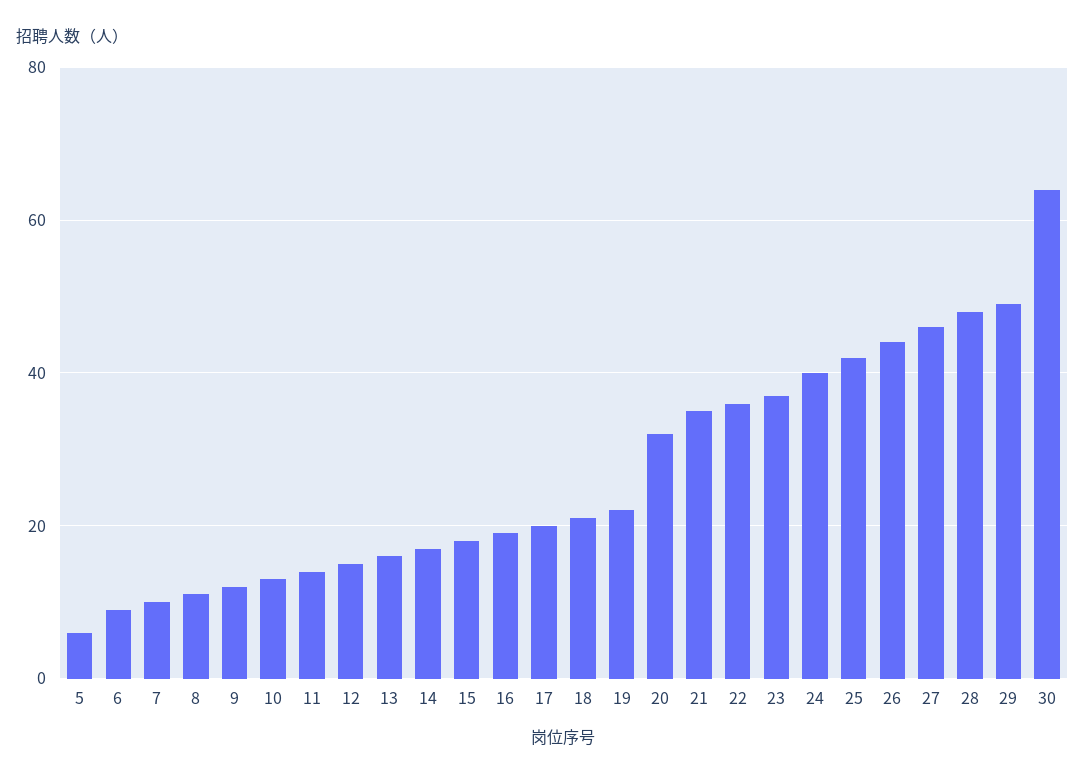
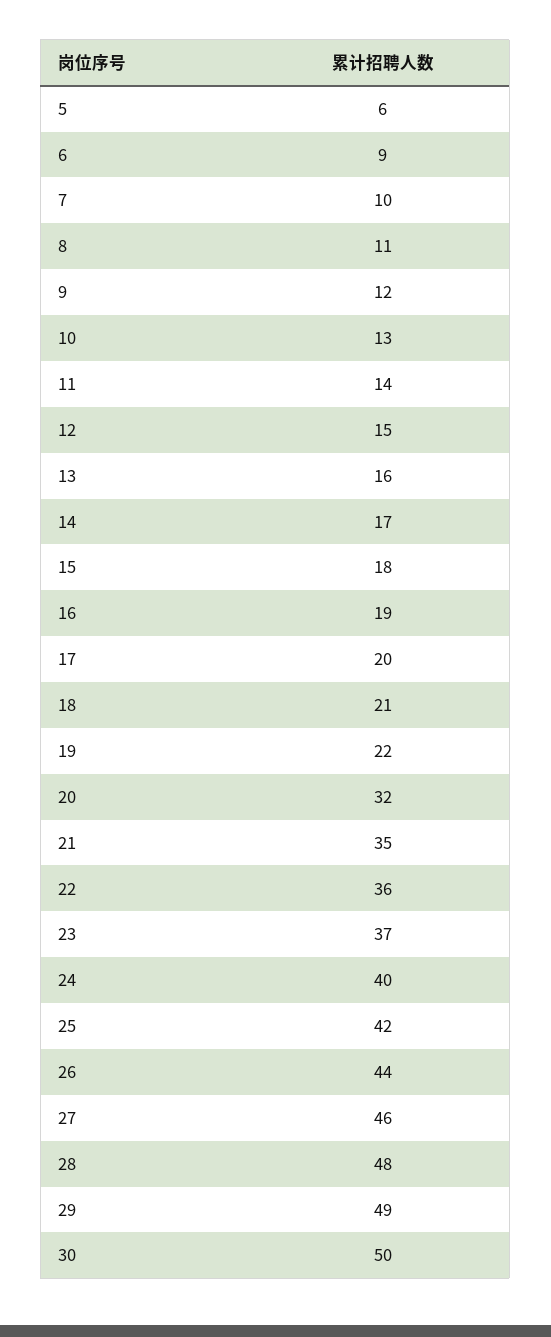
  {
    "5": 6,
    "6": 9,
    "7": 10,
    "8": 11,
    "9": 12,
    "10": 13,
    "11": 14,
    "12": 15,
    "13": 16,
    "14": 17,
    "15": 18,
    "16": 19,
    "17": 20,
    "18": 21,
    "19": 22,
    "20": 32,
    "21": 35,
    "22": 36,
    "23": 37,
    "24": 40,
    "25": 42,
    "26": 44,
    "27": 46,
    "28": 48,
    "29": 49,
-   "30": 65
+   "30": 50
  }

